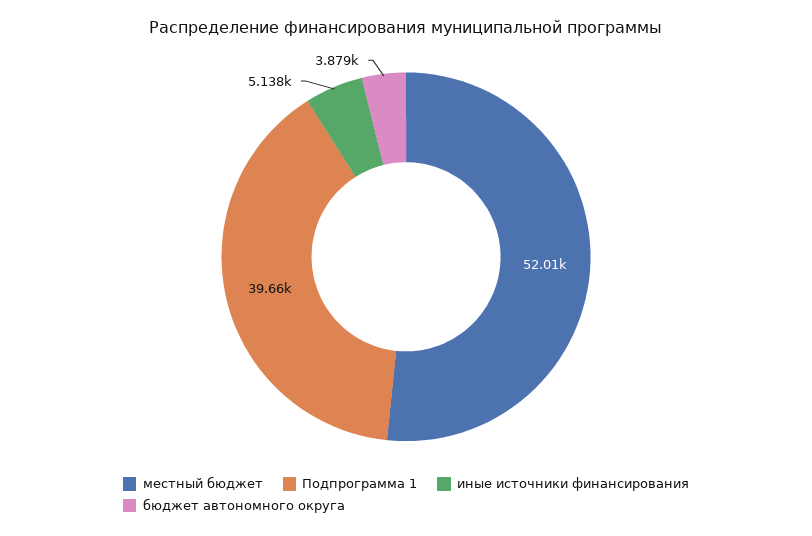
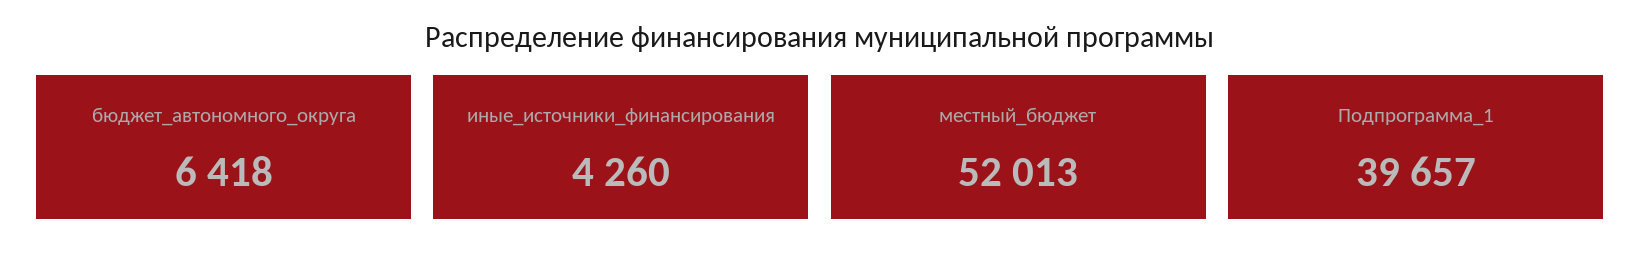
  {
    "местный бюджет": 52013,
    "Подпрограмма 1": 39657,
-   "иные источники финансирования": 5138,
+   "иные источники финансирования": 4260,
-   "бюджет автономного округа": 3879
+   "бюджет автономного округа": 6418
  }

